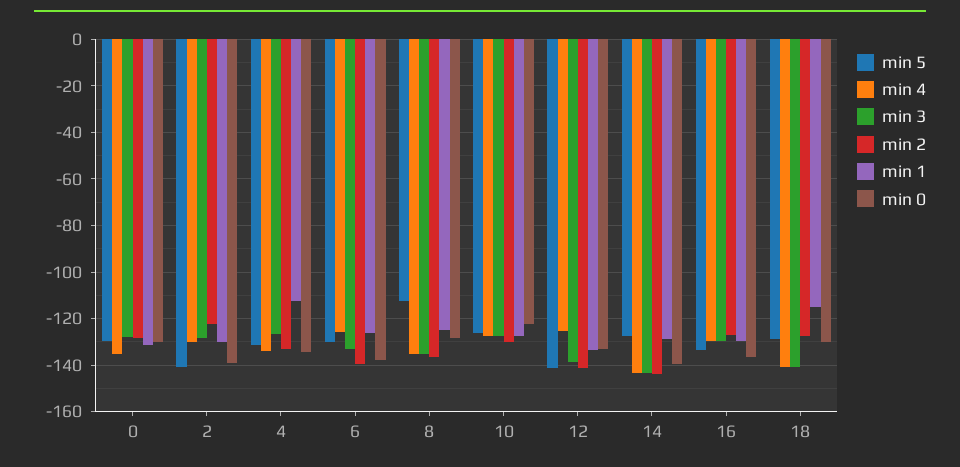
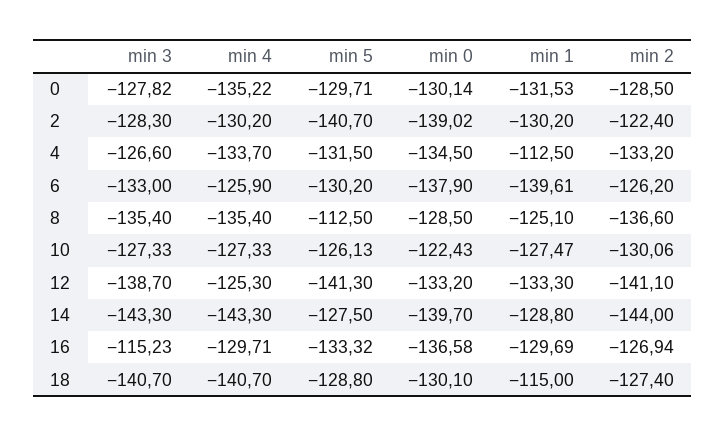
  {
    "min 5": {
      "0": -129.71,
      "2": -140.7,
      "4": -131.5,
      "6": -130.2,
      "8": -112.5,
      "10": -126.13,
      "12": -141.3,
      "14": -127.5,
      "16": -133.32,
      "18": -128.8
    },
    "min 4": {
      "0": -135.22,
      "2": -130.2,
      "4": -133.7,
      "6": -125.9,
      "8": -135.4,
      "10": -127.33,
      "12": -125.3,
      "14": -143.3,
      "16": -129.71,
      "18": -140.7
    },
    "min 3": {
      "0": -127.82,
      "2": -128.3,
      "4": -126.6,
      "6": -133,
      "8": -135.4,
      "10": -127.33,
      "12": -138.7,
      "14": -143.3,
-     "16": -130,
+     "16": -115.23,
      "18": -140.7
    },
    "min 2": {
      "0": -128.5,
      "2": -122.4,
      "4": -133.2,
-     "6": -140,
+     "6": -126.2,
      "8": -136.6,
      "10": -130.06,
      "12": -141.1,
      "14": -144,
      "16": -126.94,
      "18": -127.4
    },
    "min 1": {
      "0": -131.53,
      "2": -130.2,
      "4": -112.5,
-     "6": -125,
+     "6": -139.61,
      "8": -125.1,
      "10": -127.47,
      "12": -133.3,
      "14": -128.8,
      "16": -129.69,
      "18": -115
    },
    "min 0": {
      "0": -130.14,
      "2": -139.02,
      "4": -134.5,
      "6": -137.9,
      "8": -128.5,
      "10": -122.43,
      "12": -133.2,
      "14": -139.7,
      "16": -136.58,
      "18": -130.1
    }
  }

